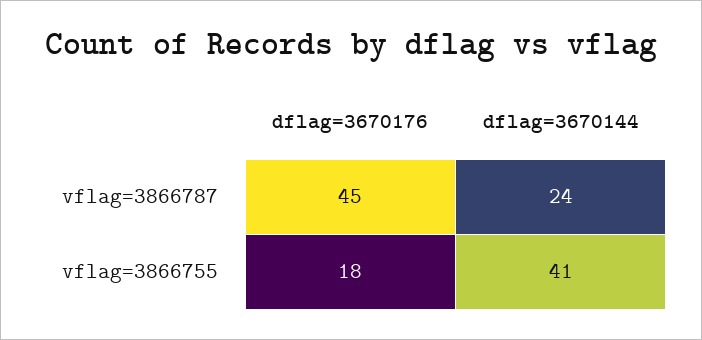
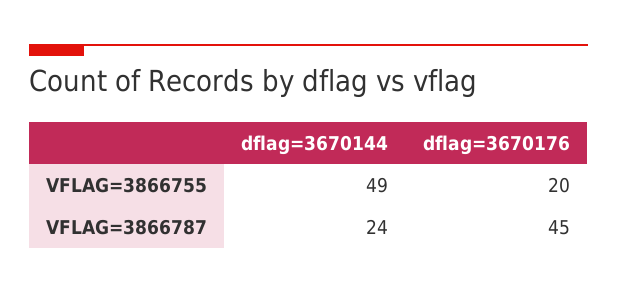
  {
    "dflag=3670176": {
      "vflag=3866787": 45,
-     "vflag=3866755": 18
+     "vflag=3866755": 20
    },
    "dflag=3670144": {
      "vflag=3866787": 24,
-     "vflag=3866755": 41
+     "vflag=3866755": 49
    }
  }

